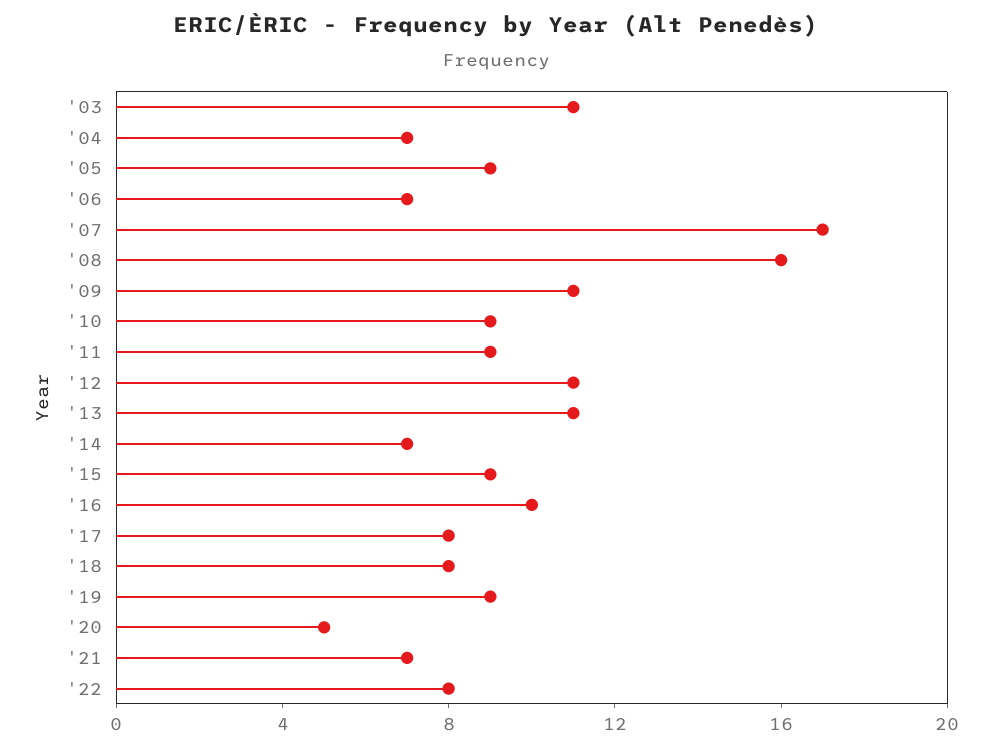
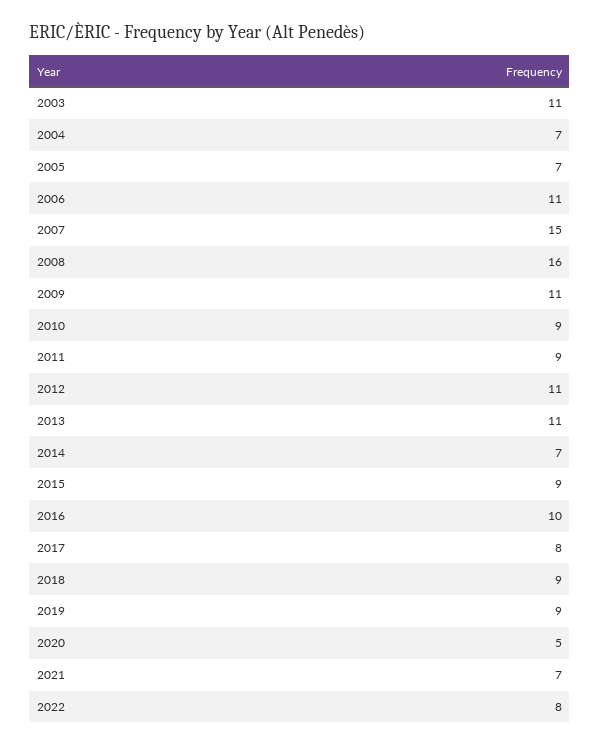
  {
    "'03": 11,
    "'04": 7,
-   "'05": 9,
+   "'05": 7,
-   "'06": 7,
+   "'06": 11,
-   "'07": 17,
+   "'07": 15,
    "'08": 16,
    "'09": 11,
    "'10": 9,
    "'11": 9,
    "'12": 11,
    "'13": 11,
    "'14": 7,
    "'15": 9,
    "'16": 10,
    "'17": 8,
-   "'18": 8,
+   "'18": 9,
    "'19": 9,
    "'20": 5,
    "'21": 7,
    "'22": 8
  }

